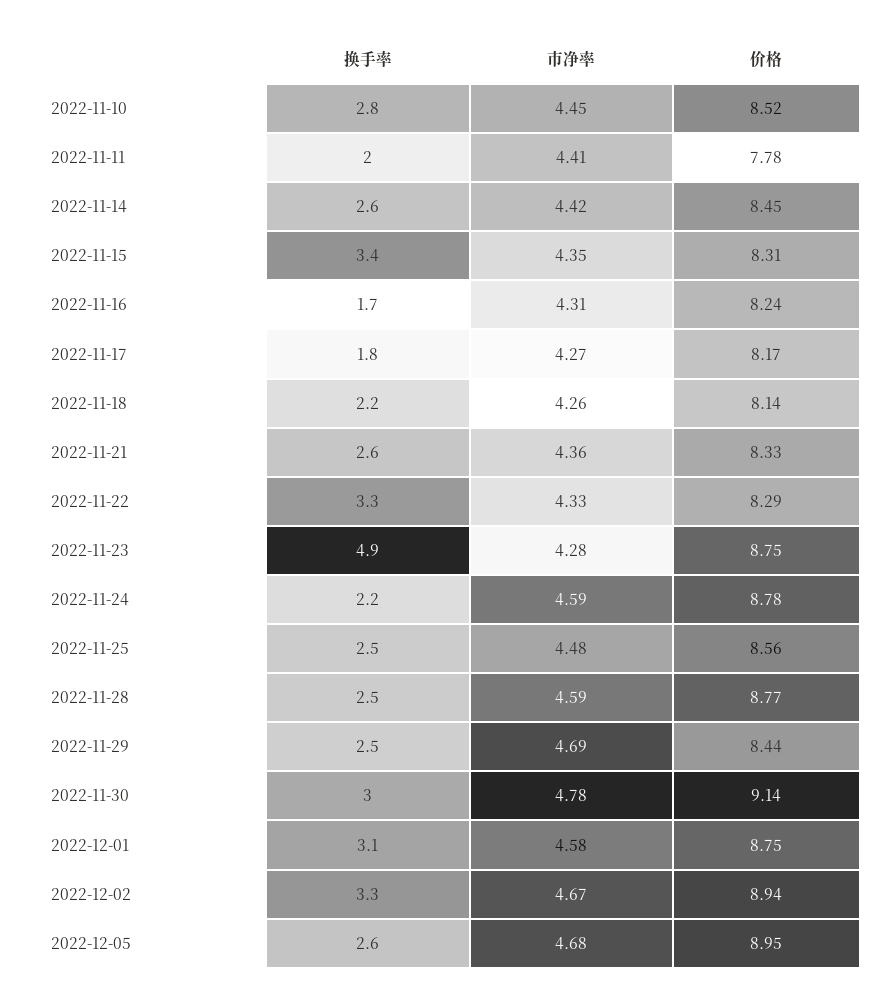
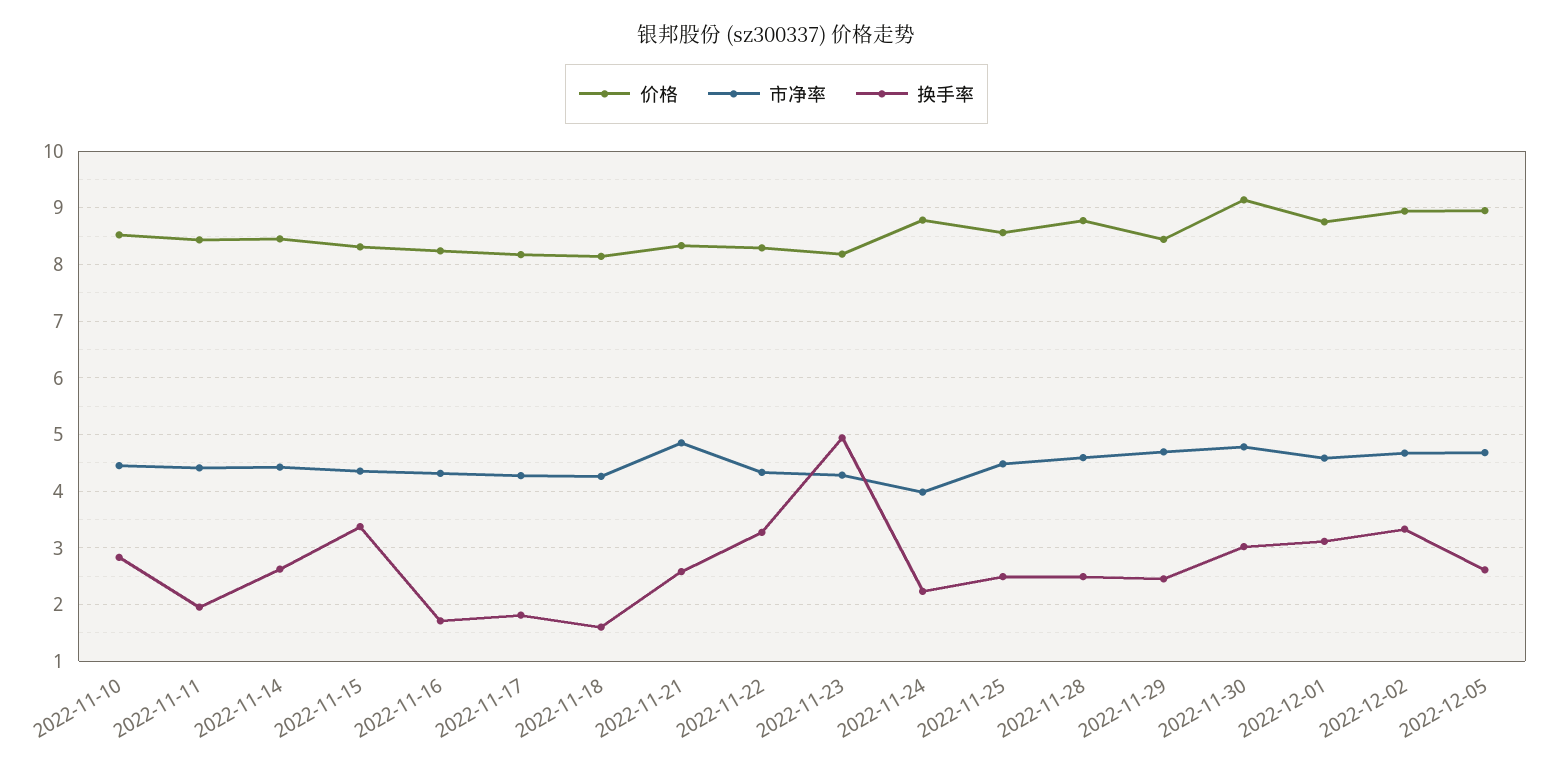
  {
    "换手率": {
      "2022-11-10": 2.8,
      "2022-11-11": 2,
      "2022-11-14": 2.6,
      "2022-11-15": 3.4,
      "2022-11-16": 1.7,
      "2022-11-17": 1.8,
-     "2022-11-18": 2.2,
+     "2022-11-18": 1.6,
      "2022-11-21": 2.6,
      "2022-11-22": 3.3,
      "2022-11-23": 4.9,
      "2022-11-24": 2.2,
      "2022-11-25": 2.5,
      "2022-11-28": 2.5,
      "2022-11-29": 2.5,
      "2022-11-30": 3,
      "2022-12-01": 3.1,
      "2022-12-02": 3.3,
      "2022-12-05": 2.6
    },
    "市净率": {
      "2022-11-10": 4.45,
      "2022-11-11": 4.41,
      "2022-11-14": 4.42,
      "2022-11-15": 4.35,
      "2022-11-16": 4.31,
      "2022-11-17": 4.27,
      "2022-11-18": 4.26,
-     "2022-11-21": 4.36,
+     "2022-11-21": 4.8,
      "2022-11-22": 4.33,
      "2022-11-23": 4.28,
-     "2022-11-24": 4.59,
+     "2022-11-24": 4,
      "2022-11-25": 4.48,
      "2022-11-28": 4.59,
      "2022-11-29": 4.69,
      "2022-11-30": 4.78,
      "2022-12-01": 4.58,
      "2022-12-02": 4.67,
      "2022-12-05": 4.68
    },
    "价格": {
      "2022-11-10": 8.52,
-     "2022-11-11": 7.78,
+     "2022-11-11": 8.4,
      "2022-11-14": 8.45,
      "2022-11-15": 8.31,
      "2022-11-16": 8.24,
      "2022-11-17": 8.17,
      "2022-11-18": 8.14,
      "2022-11-21": 8.33,
      "2022-11-22": 8.29,
-     "2022-11-23": 8.75,
+     "2022-11-23": 8.2,
      "2022-11-24": 8.78,
      "2022-11-25": 8.56,
      "2022-11-28": 8.77,
      "2022-11-29": 8.44,
      "2022-11-30": 9.14,
      "2022-12-01": 8.75,
      "2022-12-02": 8.94,
      "2022-12-05": 8.95
    }
  }

